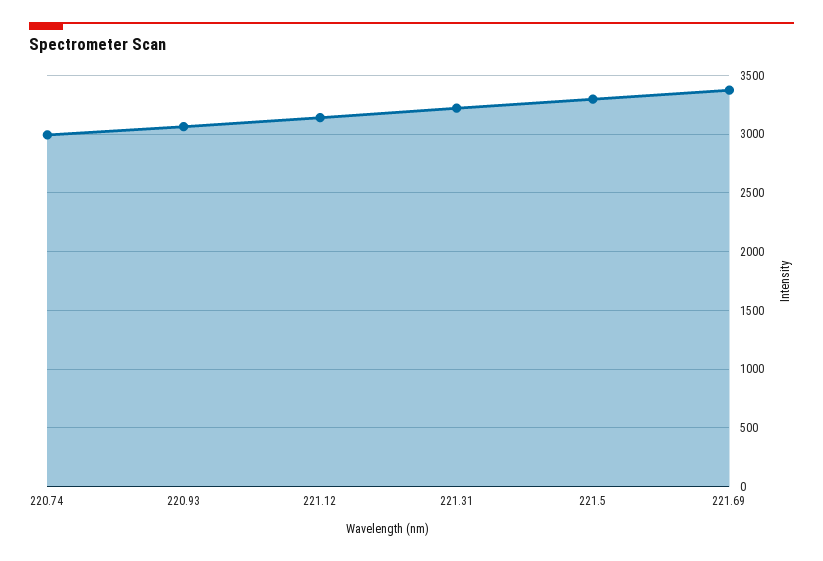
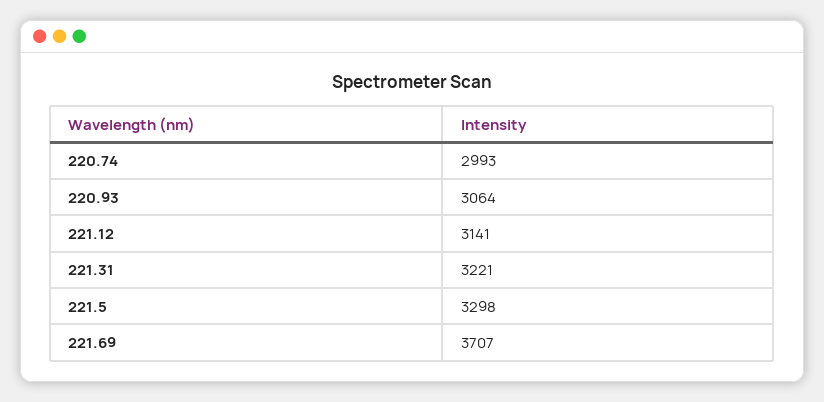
  {
    "220.74": 2993,
    "220.93": 3064,
    "221.12": 3141,
    "221.31": 3221,
    "221.5": 3298,
-   "221.69": 3400
+   "221.69": 3707
  }

